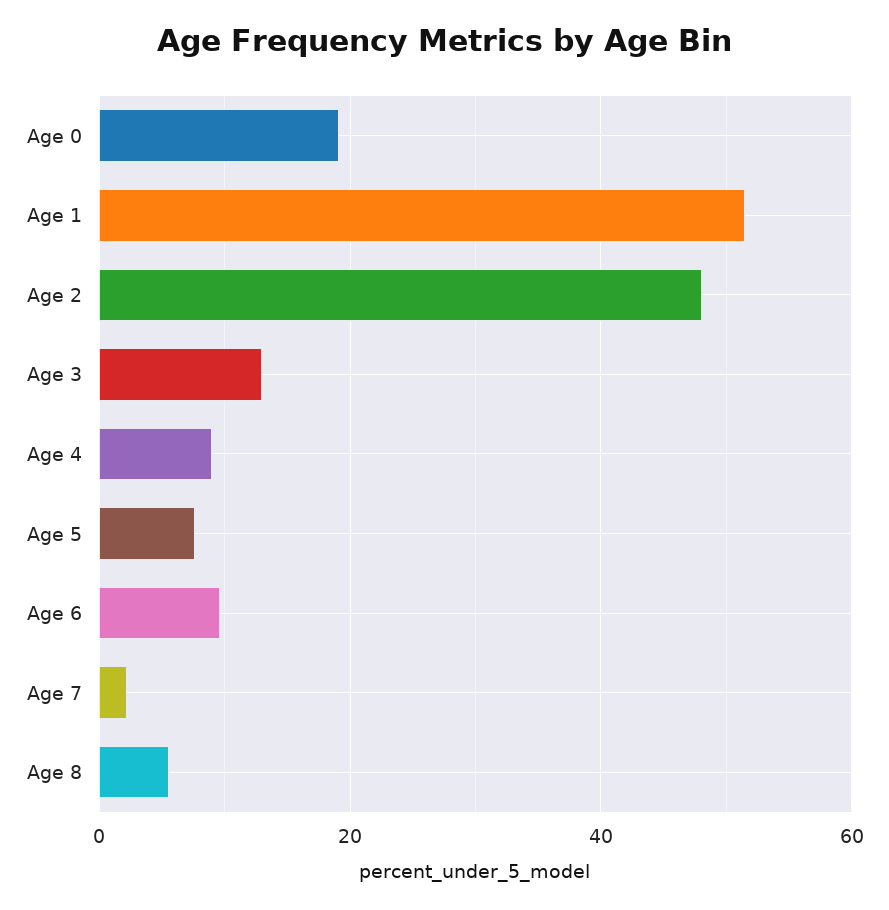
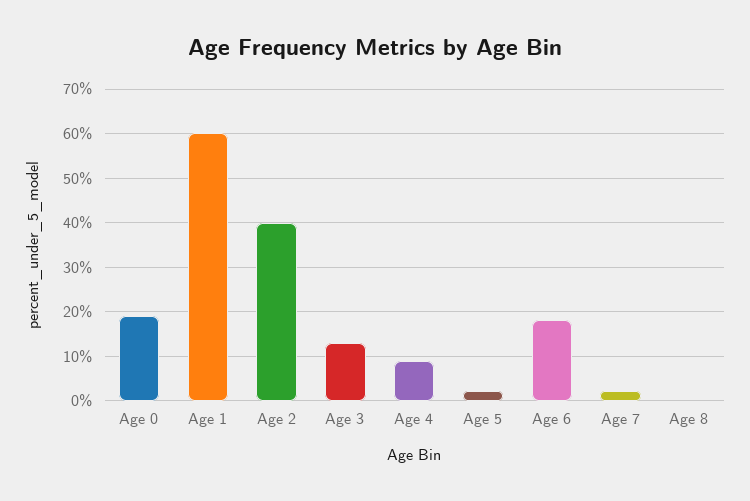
  {
    "Age 0": 20,
-   "Age 1": 52,
+   "Age 1": 60,
-   "Age 2": 48,
+   "Age 2": 40,
    "Age 3": 14,
    "Age 4": 10,
-   "Age 5": 8,
+   "Age 5": 2,
-   "Age 6": 10,
+   "Age 6": 18,
    "Age 7": 2,
-   "Age 8": 6
+   "Age 8": 0
  }

